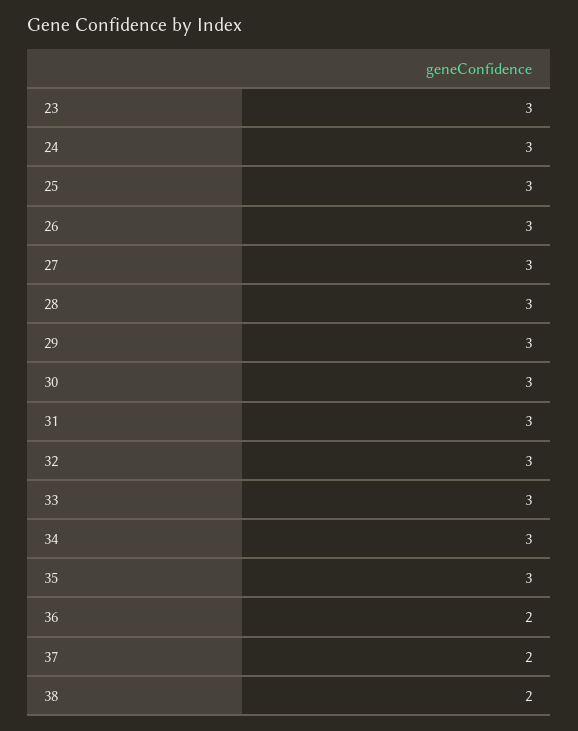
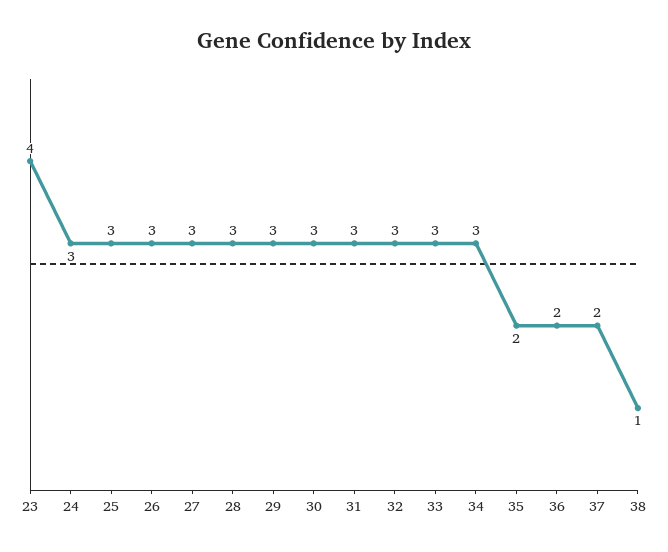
  {
-   "23": 3,
+   "23": 4,
    "24": 3,
    "25": 3,
    "26": 3,
    "27": 3,
    "28": 3,
    "29": 3,
    "30": 3,
    "31": 3,
    "32": 3,
    "33": 3,
    "34": 3,
-   "35": 3,
+   "35": 2,
    "36": 2,
    "37": 2,
-   "38": 2
+   "38": 1
  }

